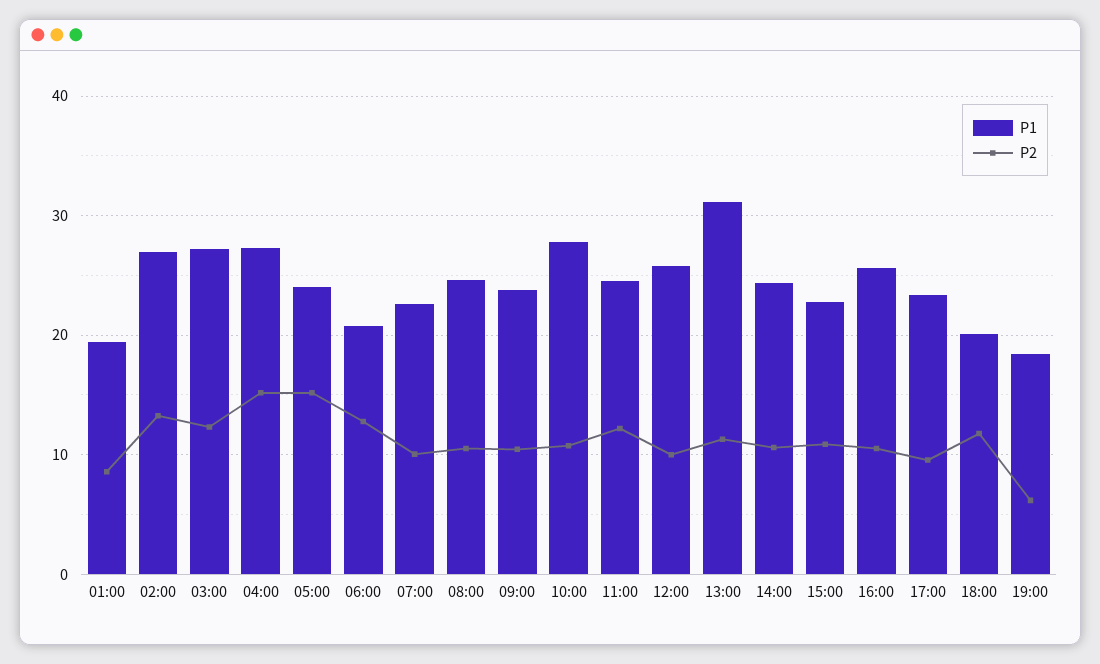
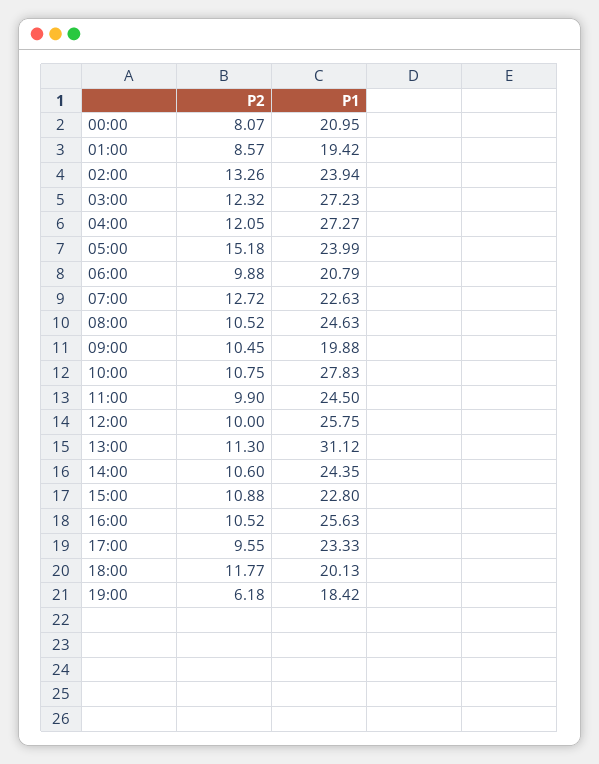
  {
    "P1": {
      "01:00": 19.42,
-     "02:00": 27,
+     "02:00": 23.94,
      "03:00": 27.23,
      "04:00": 27.27,
      "05:00": 23.99,
      "06:00": 20.79,
      "07:00": 22.63,
      "08:00": 24.63,
-     "09:00": 24,
+     "09:00": 19.88,
      "10:00": 27.83,
      "11:00": 24.5,
      "12:00": 25.75,
      "13:00": 31.12,
      "14:00": 24.35,
      "15:00": 22.8,
      "16:00": 25.63,
      "17:00": 23.33,
      "18:00": 20.13,
-     "19:00": 18.42
+     "19:00": 18.42,
+     "00:00": 20.95
    },
    "P2": {
      "01:00": 8.57,
      "02:00": 13.26,
      "03:00": 12.32,
-     "04:00": 15,
+     "04:00": 12.05,
      "05:00": 15.18,
-     "06:00": 13,
+     "06:00": 9.88,
-     "07:00": 10,
+     "07:00": 12.72,
      "08:00": 10.52,
      "09:00": 10.45,
      "10:00": 10.75,
-     "11:00": 12,
+     "11:00": 9.9,
      "12:00": 10,
      "13:00": 11.3,
      "14:00": 10.6,
      "15:00": 10.88,
      "16:00": 10.52,
      "17:00": 9.55,
      "18:00": 11.77,
-     "19:00": 6.18
+     "19:00": 6.18,
+     "00:00": 8.07
    }
  }

